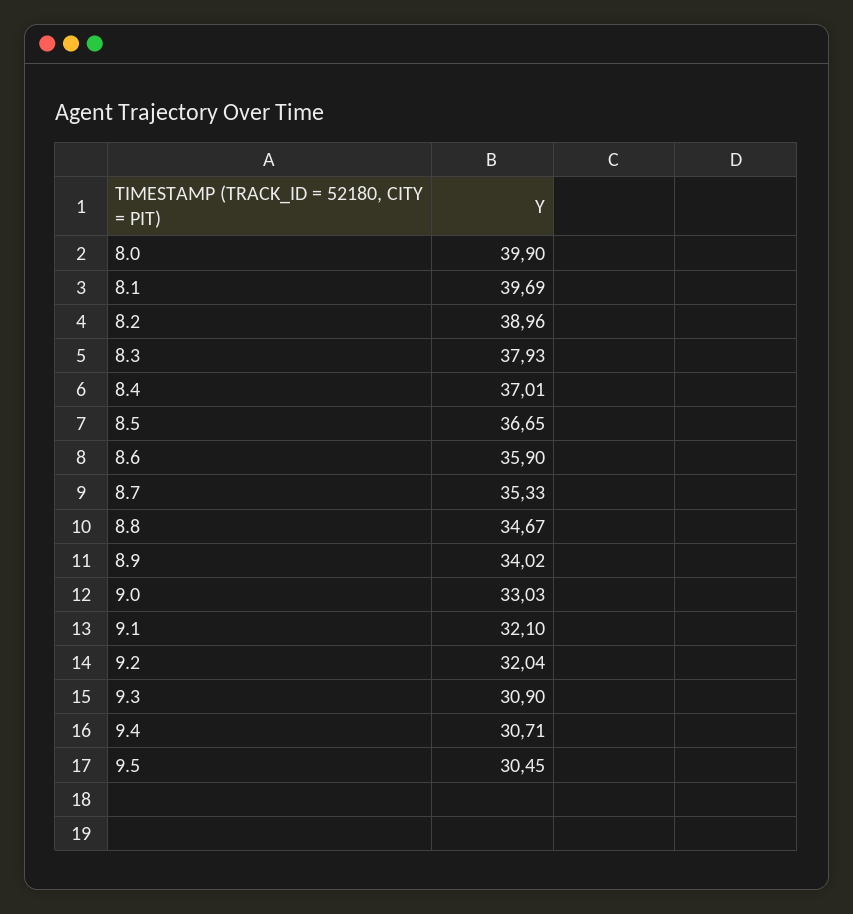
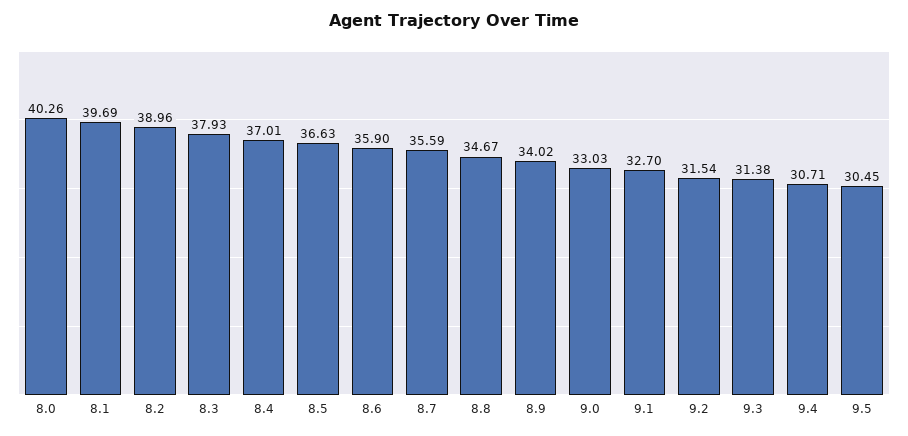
  {
-   "8.0": 39.9,
+   "8.0": 40.26,
    "8.1": 39.69,
    "8.2": 38.96,
    "8.3": 37.93,
    "8.4": 37.01,
-   "8.5": 36.65,
+   "8.5": 36.63,
    "8.6": 35.9,
-   "8.7": 35.33,
+   "8.7": 35.59,
    "8.8": 34.67,
    "8.9": 34.02,
    "9.0": 33.03,
-   "9.1": 32.1,
+   "9.1": 32.7,
-   "9.2": 32.04,
+   "9.2": 31.54,
-   "9.3": 30.9,
+   "9.3": 31.38,
    "9.4": 30.71,
    "9.5": 30.45
  }

